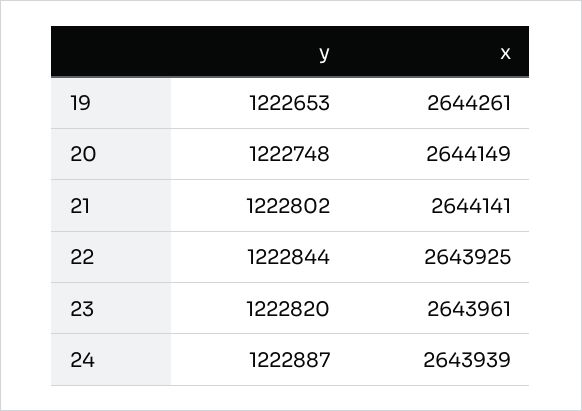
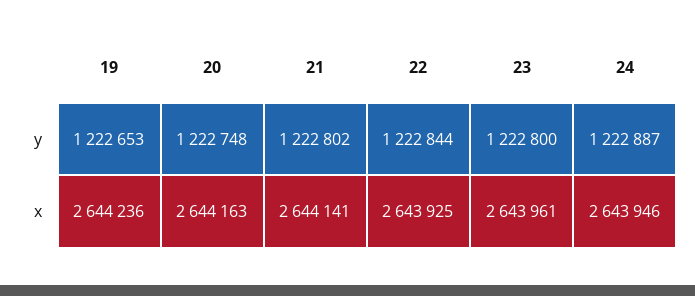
  {
    "y": {
      "19": 1222653,
      "20": 1222748,
      "21": 1222802,
      "22": 1222844,
-     "23": 1222820,
+     "23": 1222800,
      "24": 1222887
    },
    "x": {
-     "19": 2644261,
+     "19": 2644236,
-     "20": 2644149,
+     "20": 2644163,
      "21": 2644141,
      "22": 2643925,
      "23": 2643961,
-     "24": 2643939
+     "24": 2643946
    }
  }

